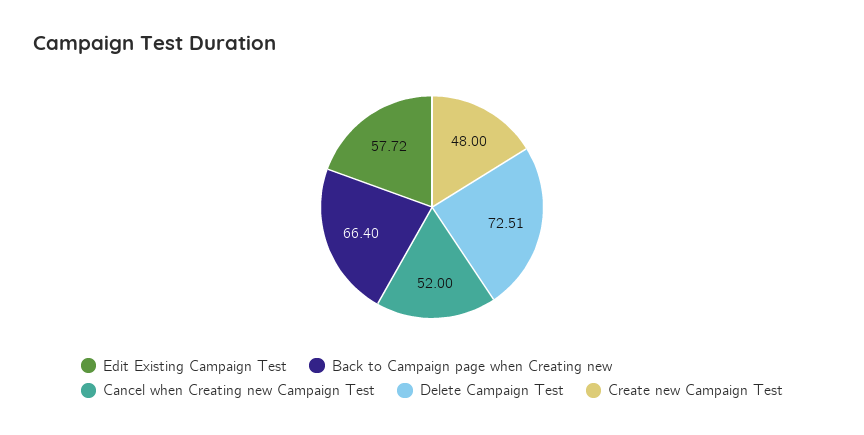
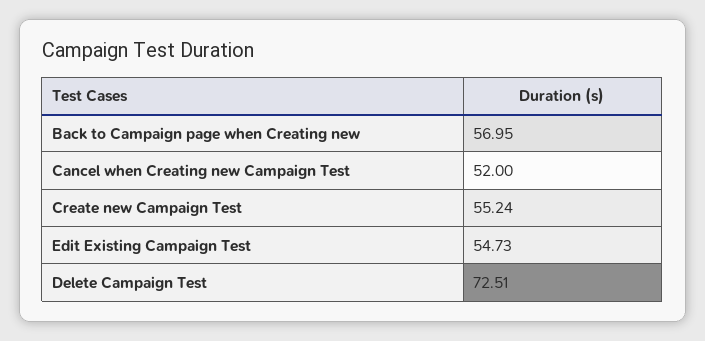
  {
-   "Edit Existing Campaign Test": 57.72,
+   "Edit Existing Campaign Test": 54.73,
-   "Back to Campaign page when Creating new": 66.4,
+   "Back to Campaign page when Creating new": 56.95,
    "Cancel when Creating new Campaign Test": 52,
    "Delete Campaign Test": 72.51,
-   "Create new Campaign Test": 48
+   "Create new Campaign Test": 55.24
  }

